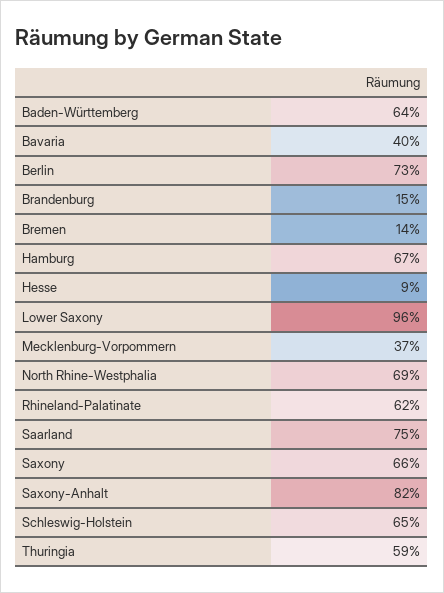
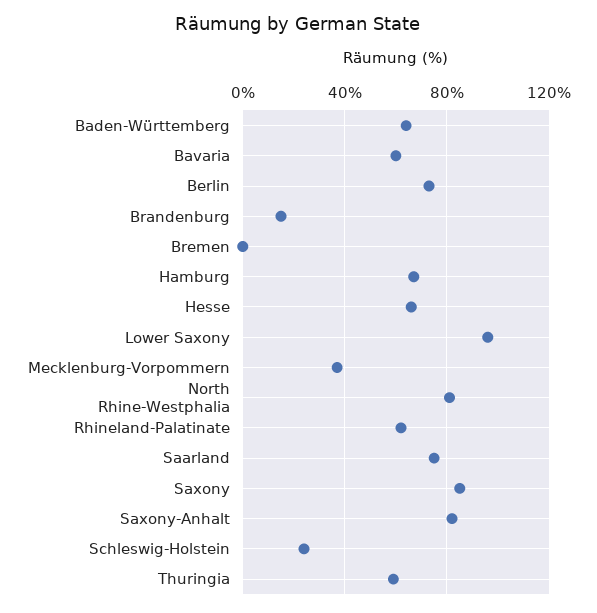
  {
    "Baden-Württemberg": 64,
-   "Bavaria": 40,
+   "Bavaria": 60,
    "Berlin": 73,
    "Brandenburg": 15,
-   "Bremen": 14,
+   "Bremen": 0,
    "Hamburg": 67,
-   "Hesse": 9,
+   "Hesse": 65,
    "Lower Saxony": 96,
    "Mecklenburg-Vorpommern": 37,
-   "North Rhine-Westphalia": 69,
+   "North Rhine-Westphalia": 80,
    "Rhineland-Palatinate": 62,
    "Saarland": 75,
-   "Saxony": 66,
+   "Saxony": 85,
    "Saxony-Anhalt": 82,
-   "Schleswig-Holstein": 65,
+   "Schleswig-Holstein": 25,
    "Thuringia": 59
  }

